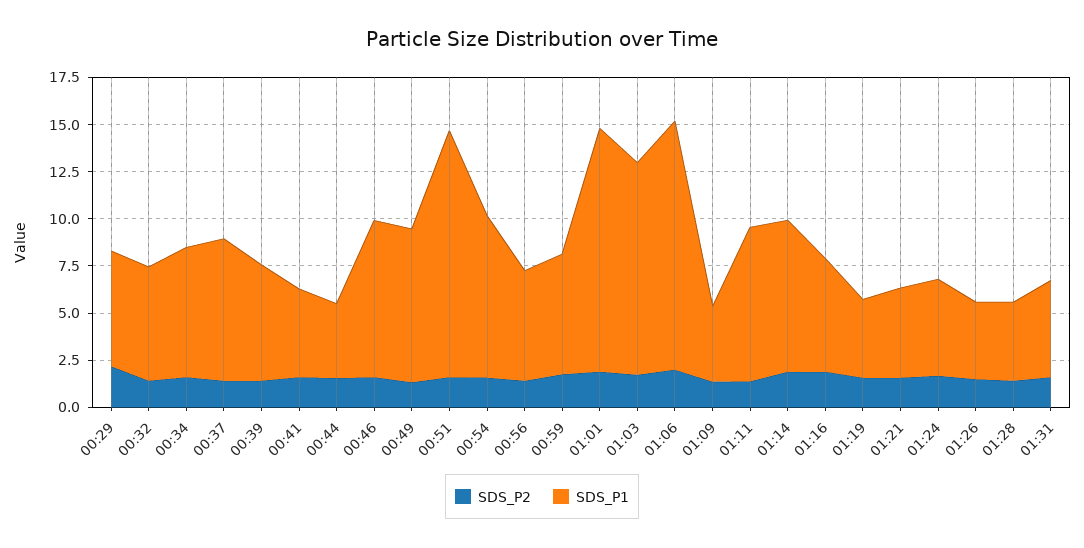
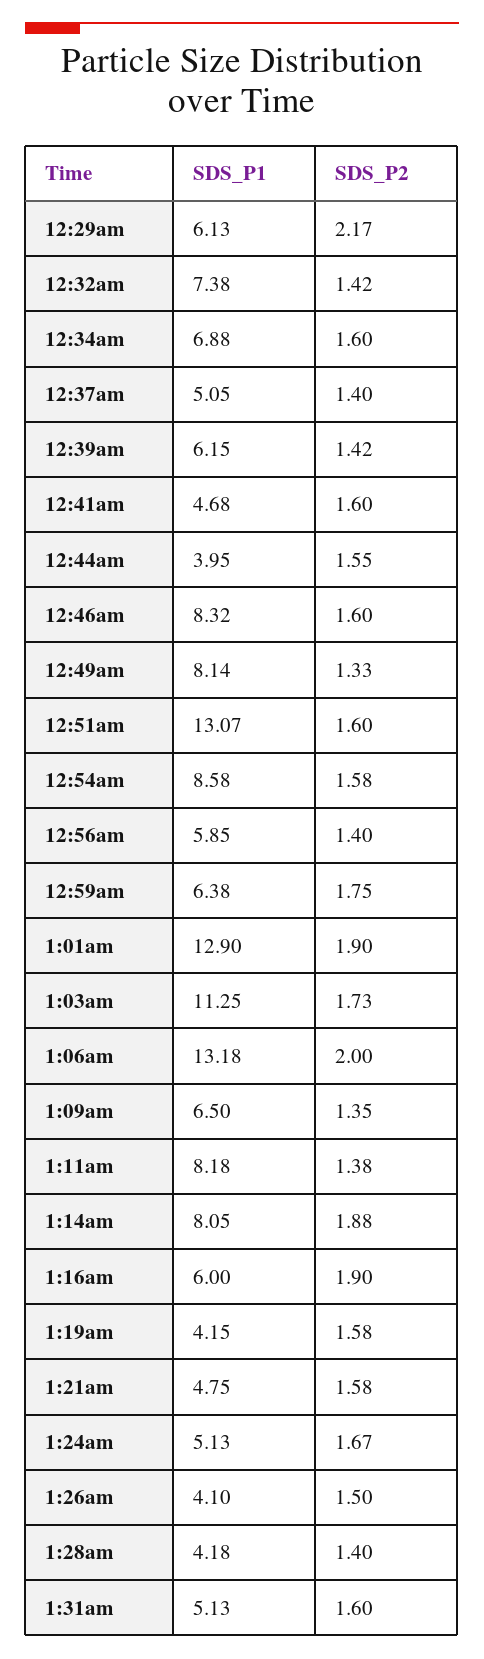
  {
    "SDS_P2": {
      "00:29": 2.17,
      "00:32": 1.42,
      "00:34": 1.6,
      "00:37": 1.4,
      "00:39": 1.42,
      "00:41": 1.6,
      "00:44": 1.55,
      "00:46": 1.6,
      "00:49": 1.33,
      "00:51": 1.6,
      "00:54": 1.58,
      "00:56": 1.4,
      "00:59": 1.75,
      "01:01": 1.9,
      "01:03": 1.73,
      "01:06": 2,
      "01:09": 1.35,
      "01:11": 1.38,
      "01:14": 1.88,
      "01:16": 1.9,
      "01:19": 1.58,
      "01:21": 1.58,
      "01:24": 1.67,
      "01:26": 1.5,
      "01:28": 1.4,
      "01:31": 1.6
    },
    "SDS_P1": {
      "00:29": 6.13,
-     "00:32": 6,
+     "00:32": 7.38,
      "00:34": 6.88,
-     "00:37": 7.5,
+     "00:37": 5.05,
      "00:39": 6.15,
      "00:41": 4.68,
      "00:44": 3.95,
      "00:46": 8.32,
      "00:49": 8.14,
      "00:51": 13.07,
      "00:54": 8.58,
      "00:56": 5.85,
      "00:59": 6.38,
      "01:01": 12.9,
      "01:03": 11.25,
      "01:06": 13.18,
-     "01:09": 4,
+     "01:09": 6.5,
      "01:11": 8.18,
      "01:14": 8.05,
      "01:16": 6,
      "01:19": 4.15,
      "01:21": 4.75,
      "01:24": 5.13,
      "01:26": 4.1,
      "01:28": 4.18,
      "01:31": 5.13
    }
  }

